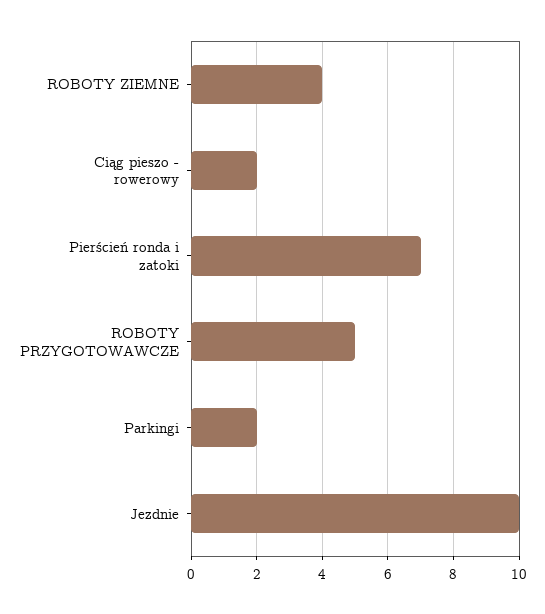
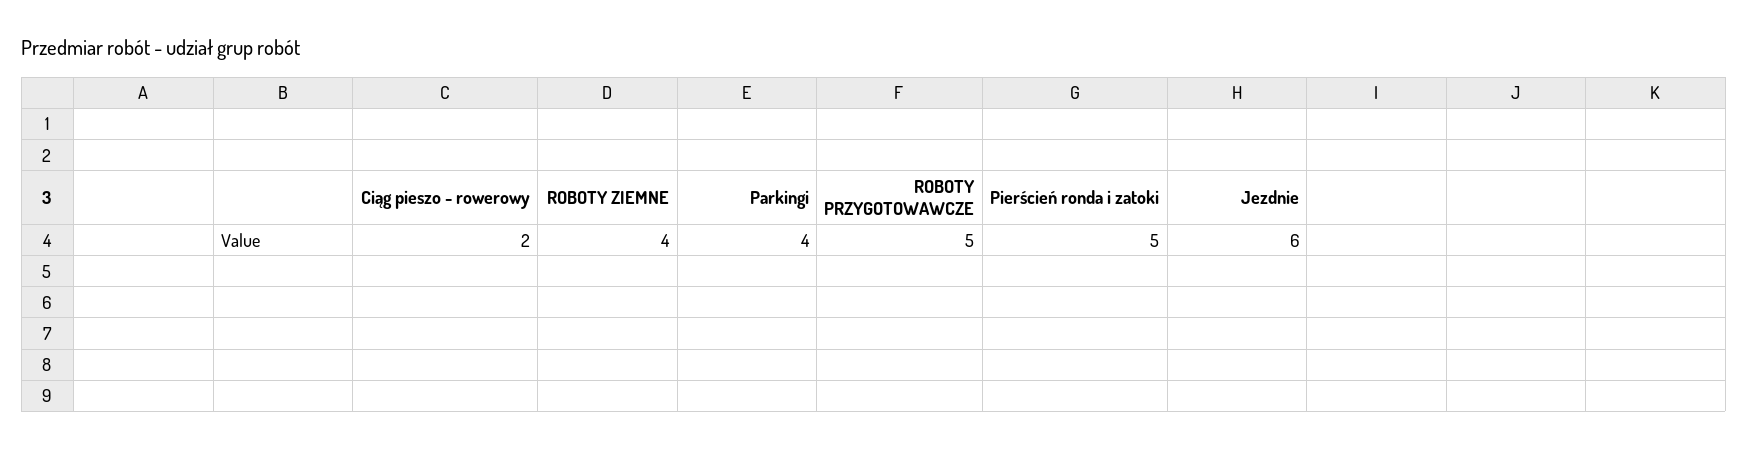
  {
    "ROBOTY ZIEMNE": 4,
    "Ciąg pieszo - rowerowy": 2,
-   "Pierścień ronda i zatoki": 7,
+   "Pierścień ronda i zatoki": 5,
    "ROBOTY PRZYGOTOWAWCZE": 5,
-   "Parkingi": 2,
+   "Parkingi": 4,
-   "Jezdnie": 10
+   "Jezdnie": 6
  }

